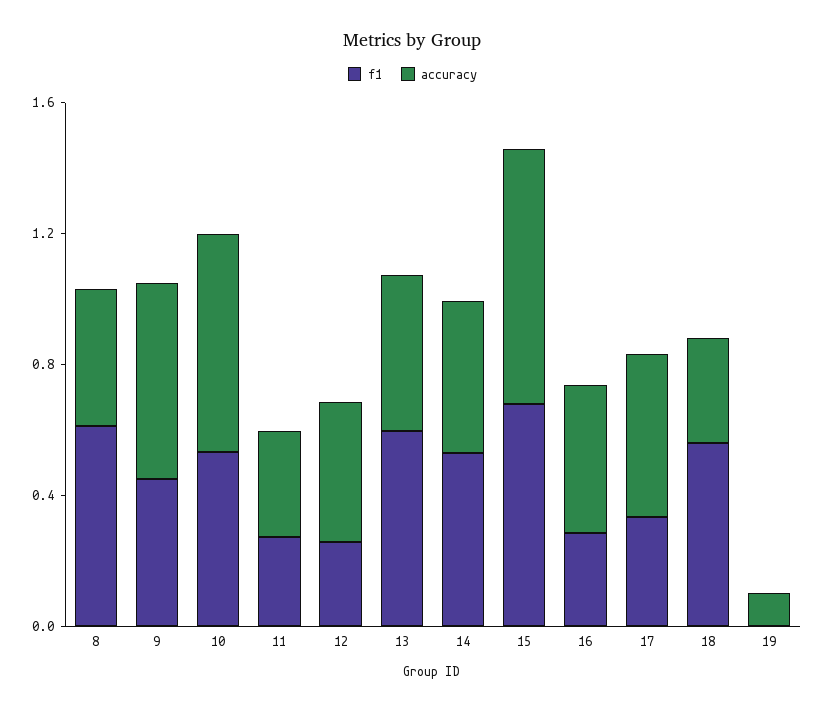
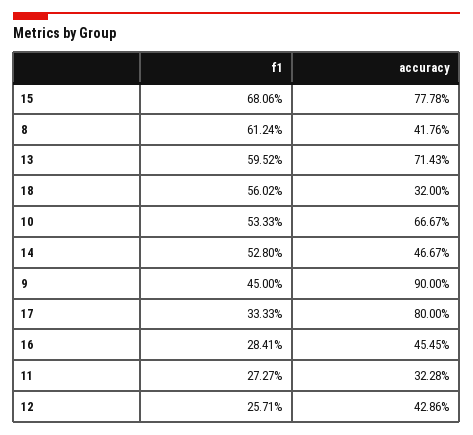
  {
    "f1": {
      "8": 0.6124,
      "9": 0.45,
      "10": 0.5333,
      "11": 0.2727,
      "12": 0.2571,
      "13": 0.5952,
      "14": 0.528,
      "15": 0.6806,
      "16": 0.2841,
      "17": 0.3333,
-     "18": 0.5602,
+     "18": 0.5602
-     "19": 0
    },
    "accuracy": {
      "8": 0.4176,
-     "9": 0.6,
+     "9": 0.9,
      "10": 0.6667,
      "11": 0.3228,
      "12": 0.4286,
-     "13": 0.5,
+     "13": 0.7143,
      "14": 0.4667,
      "15": 0.7778,
      "16": 0.4545,
-     "17": 0.5,
+     "17": 0.8,
-     "18": 0.32,
+     "18": 0.32
-     "19": 0.1
    }
  }

